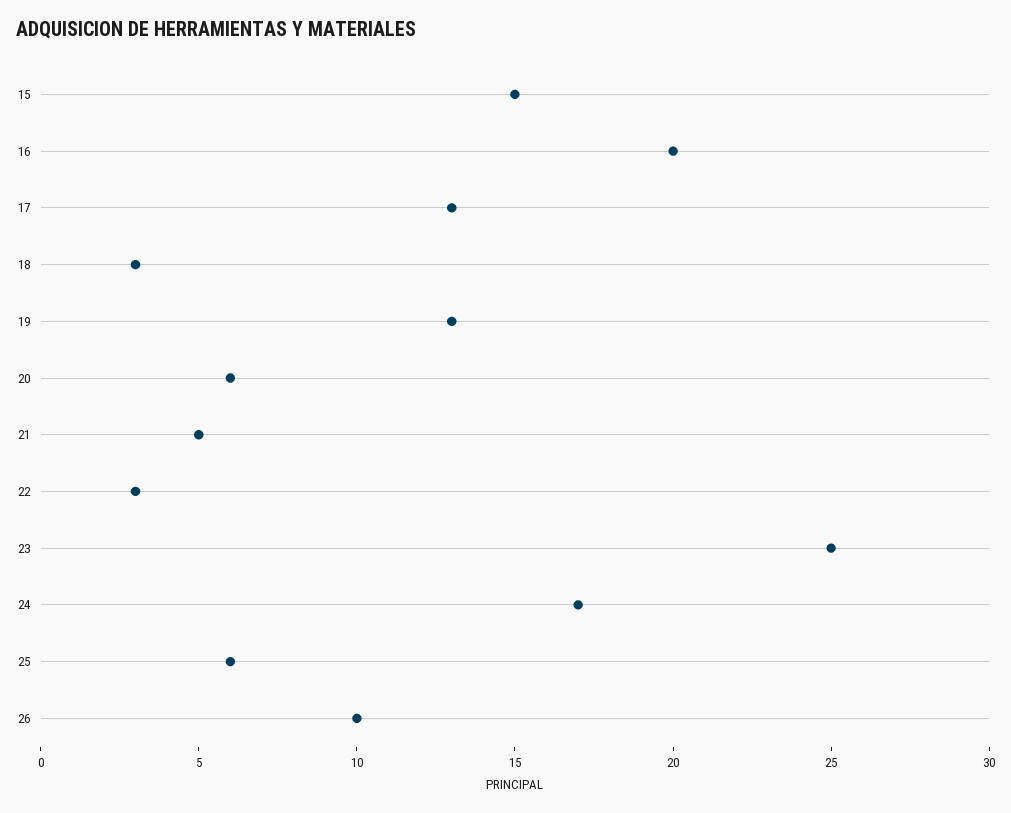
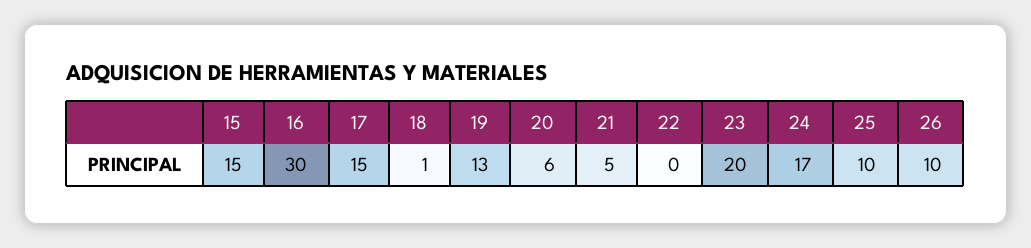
  {
    "15": 15,
-   "16": 20,
+   "16": 30,
-   "17": 13,
+   "17": 15,
-   "18": 3,
+   "18": 1,
    "19": 13,
    "20": 6,
    "21": 5,
-   "22": 3,
+   "22": 0,
-   "23": 25,
+   "23": 20,
    "24": 17,
-   "25": 6,
+   "25": 10,
    "26": 10
  }

